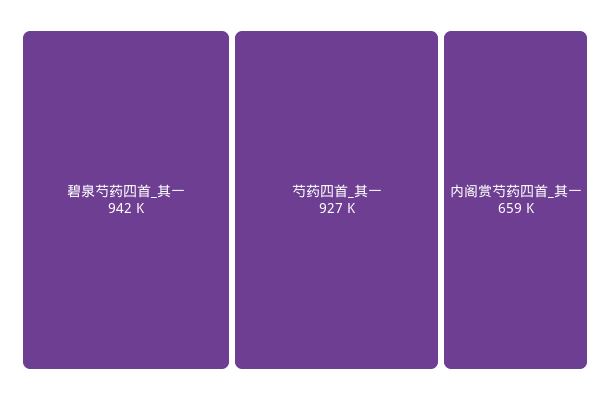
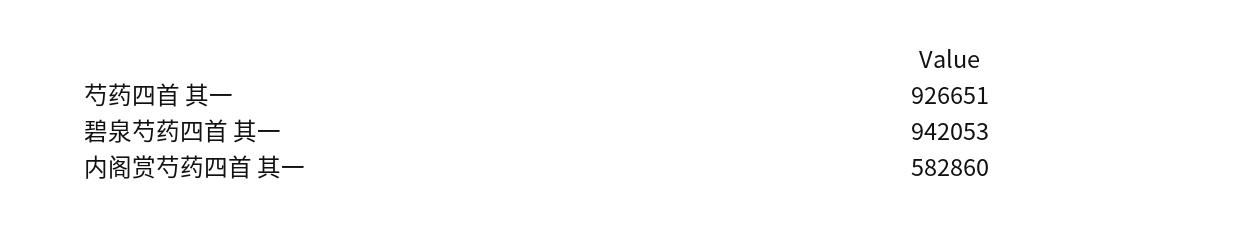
  {
    "碧泉芍药四首_其一": 942053,
    "芍药四首_其一": 926651,
-   "内阁赏芍药四首_其一": 659000
+   "内阁赏芍药四首_其一": 582860
  }

